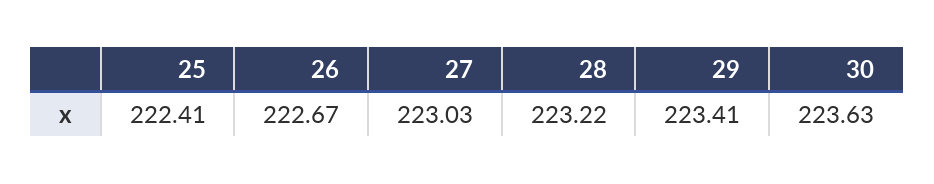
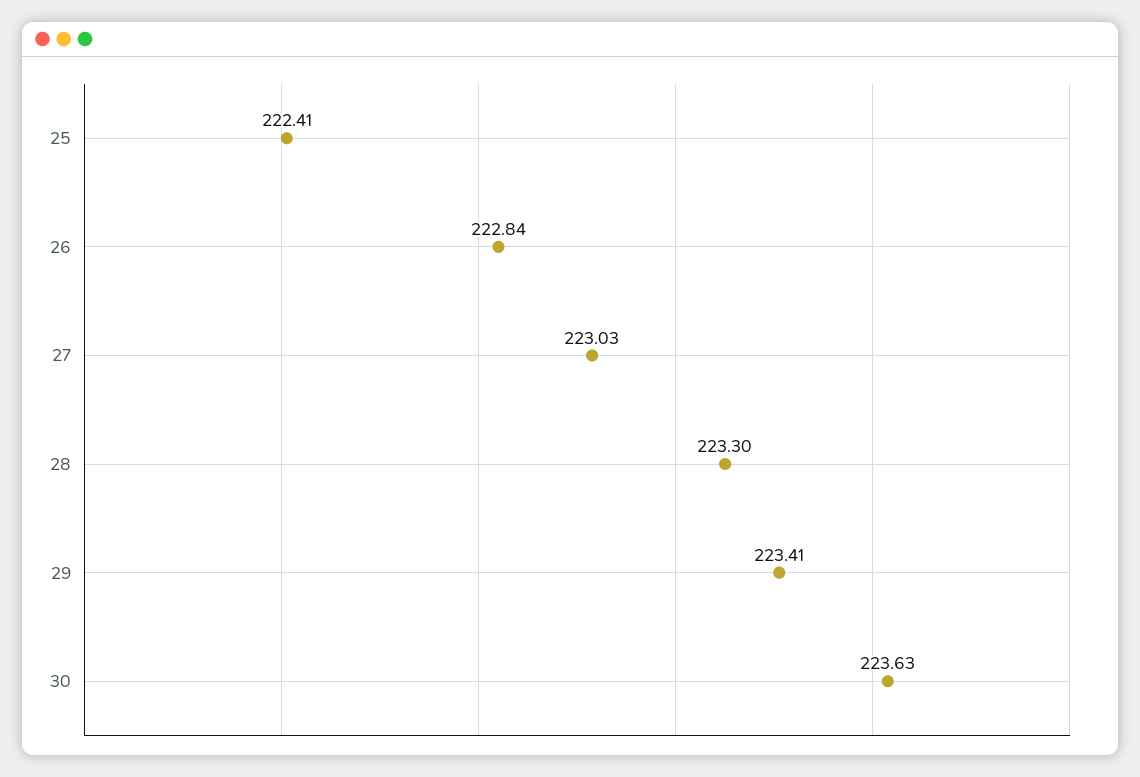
  {
    "25": 222.41,
-   "26": 222.67,
+   "26": 222.84,
    "27": 223.03,
-   "28": 223.22,
+   "28": 223.3,
    "29": 223.41,
    "30": 223.63
  }

